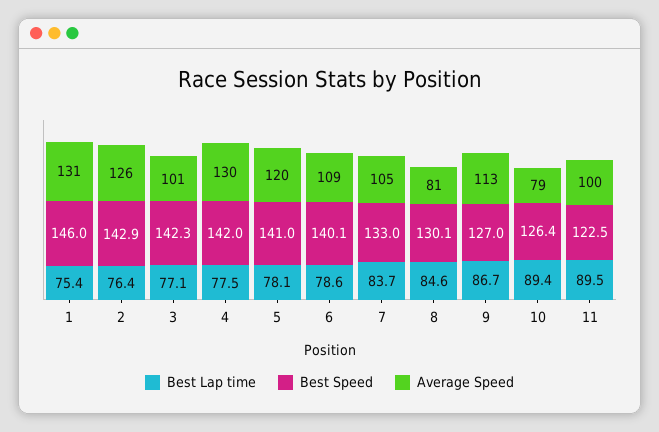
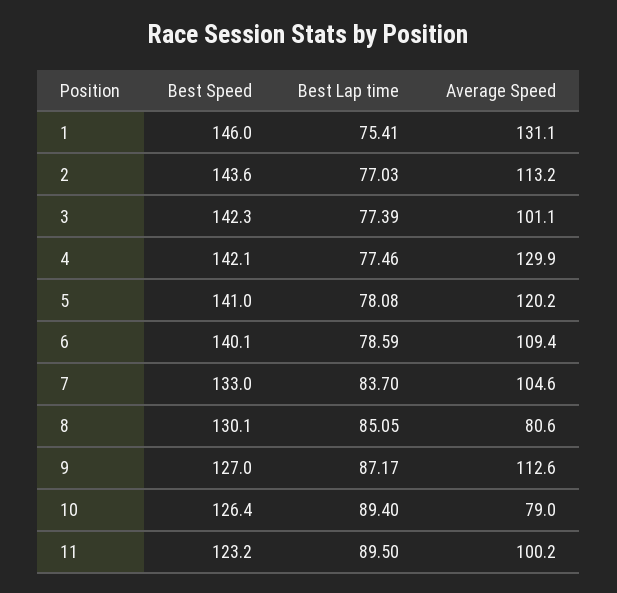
  {
    "Best Lap time": {
      "1": 75.41,
-     "2": 76.4,
+     "2": 77.03,
-     "3": 77.1,
+     "3": 77.39,
      "4": 77.46,
      "5": 78.08,
      "6": 78.59,
      "7": 83.7,
-     "8": 84.6,
+     "8": 85.05,
-     "9": 86.7,
+     "9": 87.17,
      "10": 89.4,
      "11": 89.5
    },
    "Best Speed": {
      "1": 146,
-     "2": 142.9,
+     "2": 143.6,
      "3": 142.3,
-     "4": 142,
+     "4": 142.1,
      "5": 141,
      "6": 140.1,
      "7": 133,
      "8": 130.1,
      "9": 127,
      "10": 126.4,
-     "11": 122.5
+     "11": 123.2
    },
    "Average Speed": {
      "1": 131.1,
-     "2": 126,
+     "2": 113.2,
      "3": 101.1,
      "4": 129.9,
      "5": 120.2,
      "6": 109.4,
      "7": 104.6,
      "8": 80.6,
      "9": 112.6,
      "10": 79,
      "11": 100.2
    }
  }

